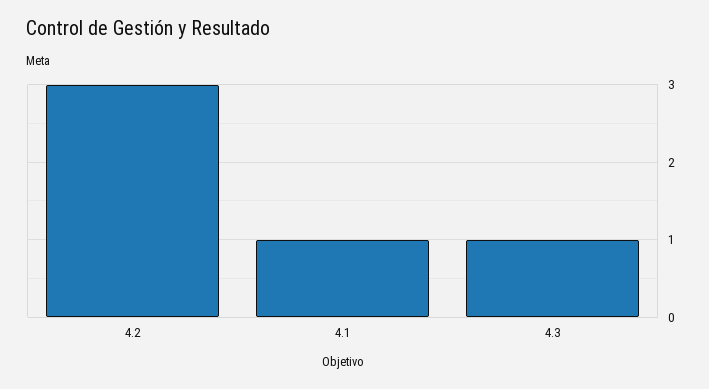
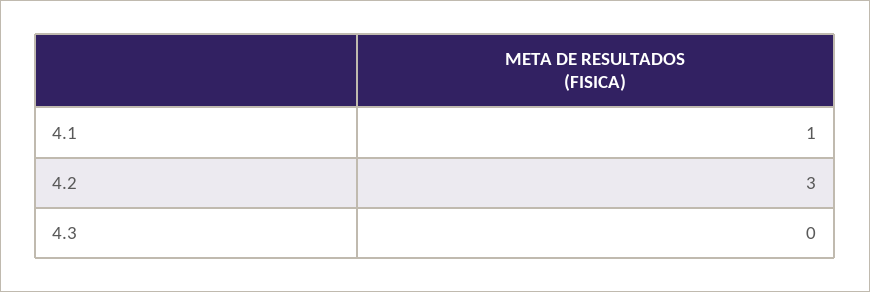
  {
    "4.2": 3,
    "4.1": 1,
-   "4.3": 1
+   "4.3": 0
  }

